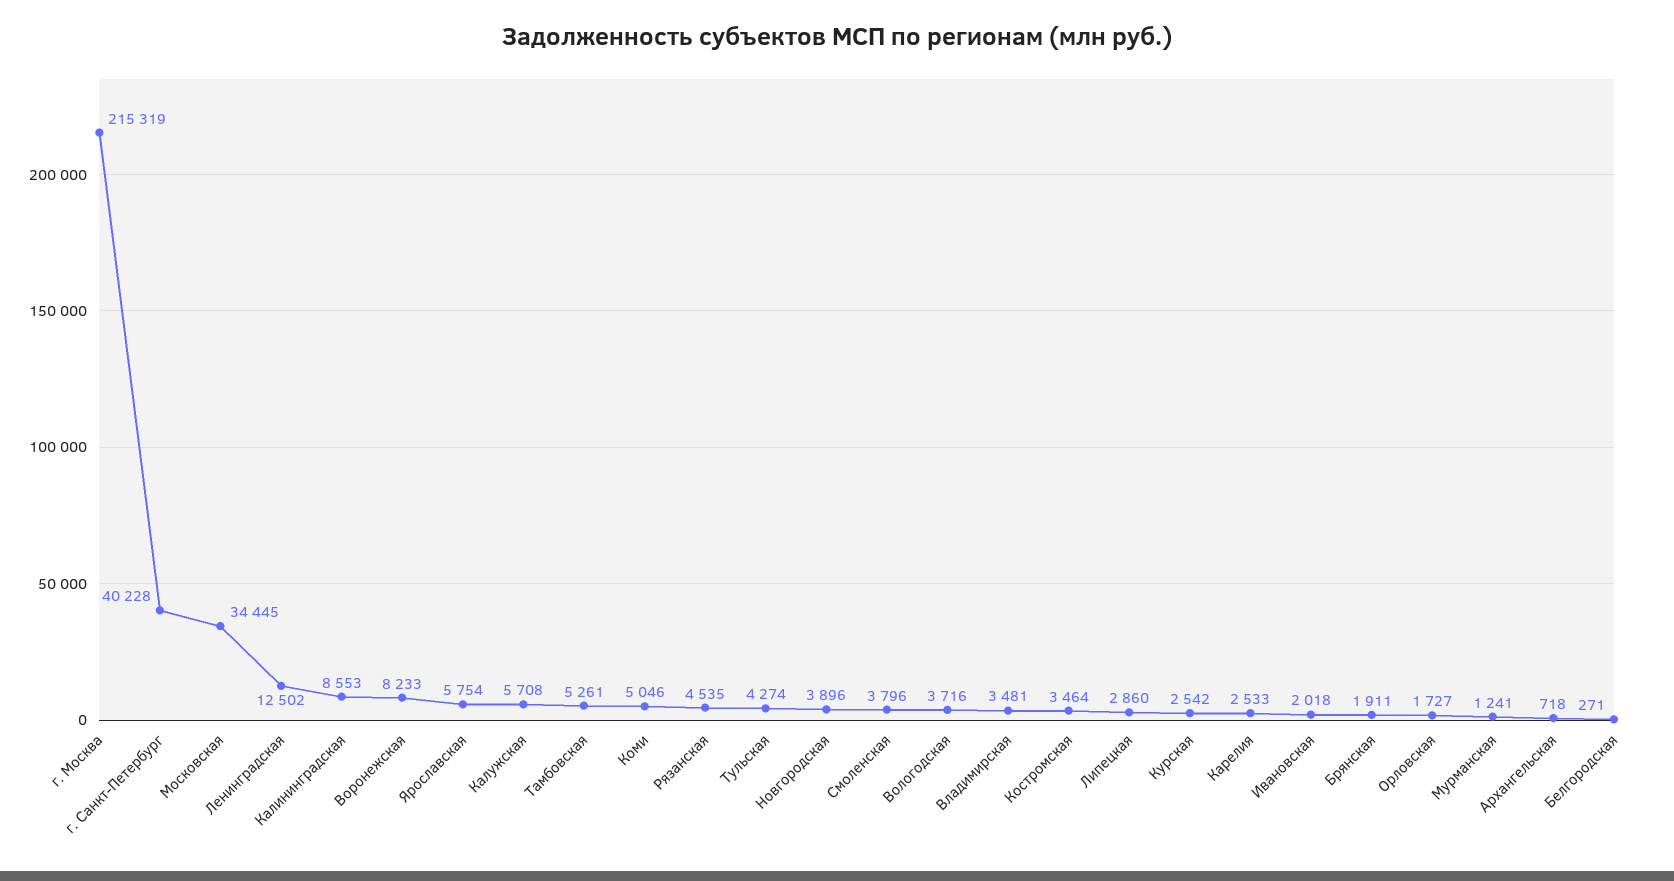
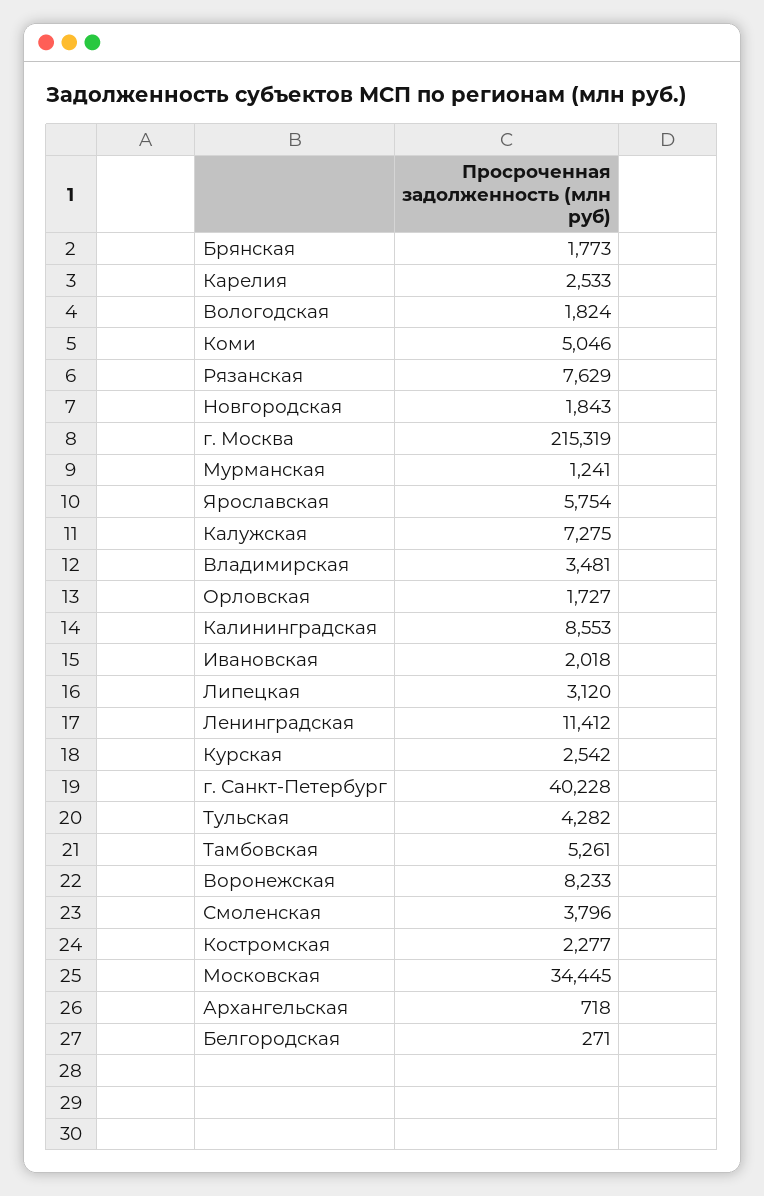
  {
    "г. Москва": 215319,
    "г. Санкт-Петербург": 40228,
    "Московская": 34445,
-   "Ленинградская": 12502,
+   "Ленинградская": 11412,
    "Калининградская": 8553,
    "Воронежская": 8233,
    "Ярославская": 5754,
-   "Калужская": 5708,
+   "Калужская": 7275,
    "Тамбовская": 5261,
    "Коми": 5046,
-   "Рязанская": 4535,
+   "Рязанская": 7629,
-   "Тульская": 4274,
+   "Тульская": 4282,
-   "Новгородская": 3896,
+   "Новгородская": 1843,
    "Смоленская": 3796,
-   "Вологодская": 3716,
+   "Вологодская": 1824,
    "Владимирская": 3481,
-   "Костромская": 3464,
+   "Костромская": 2277,
-   "Липецкая": 2860,
+   "Липецкая": 3120,
    "Курская": 2542,
    "Карелия": 2533,
    "Ивановская": 2018,
-   "Брянская": 1911,
+   "Брянская": 1773,
    "Орловская": 1727,
    "Мурманская": 1241,
    "Архангельская": 718,
    "Белгородская": 271
  }

